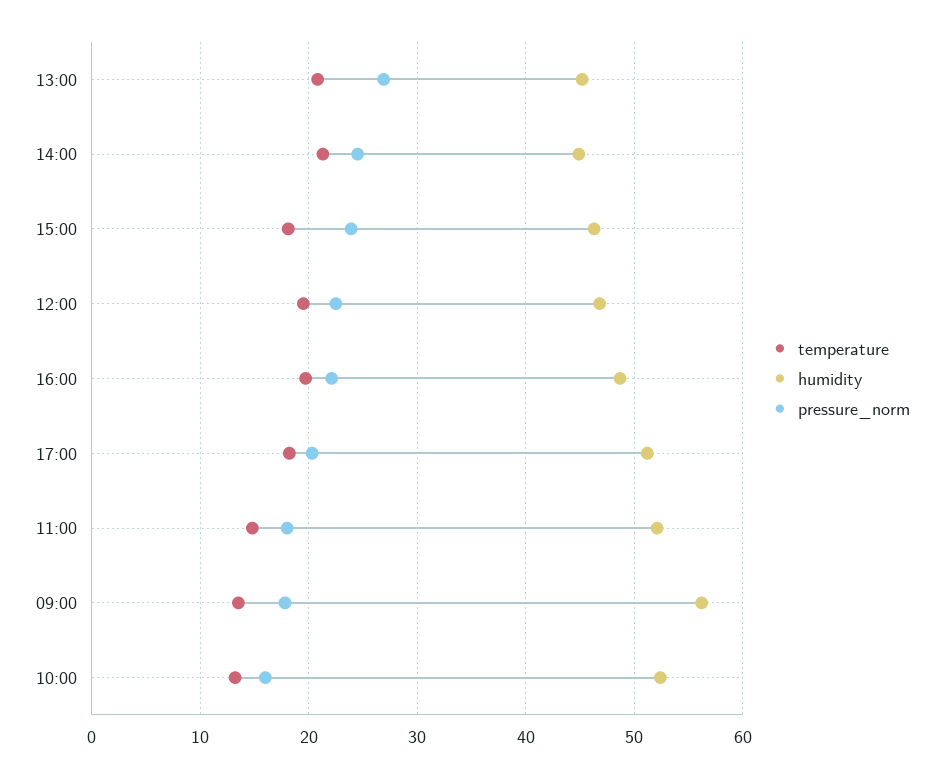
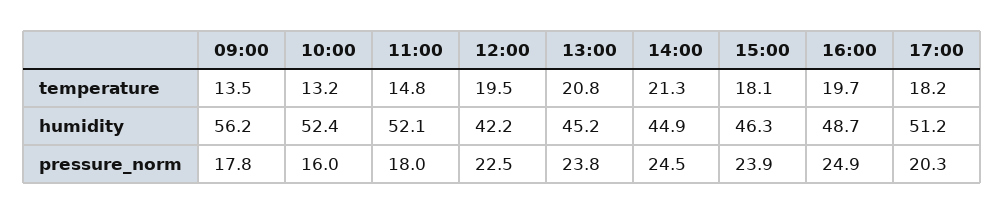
  {
    "temperature": {
      "13:00": 20.8,
      "14:00": 21.3,
      "15:00": 18.1,
      "12:00": 19.5,
      "16:00": 19.7,
      "17:00": 18.2,
      "11:00": 14.8,
      "09:00": 13.5,
      "10:00": 13.2
    },
    "humidity": {
      "13:00": 45.2,
      "14:00": 44.9,
      "15:00": 46.3,
-     "12:00": 47,
+     "12:00": 42.2,
      "16:00": 48.7,
      "17:00": 51.2,
      "11:00": 52.1,
      "09:00": 56.2,
      "10:00": 52.4
    },
    "pressure_norm": {
-     "13:00": 27,
+     "13:00": 23.8,
      "14:00": 24.5,
      "15:00": 23.9,
      "12:00": 22.5,
-     "16:00": 22,
+     "16:00": 24.9,
      "17:00": 20.3,
      "11:00": 18,
      "09:00": 17.8,
      "10:00": 16
    }
  }

